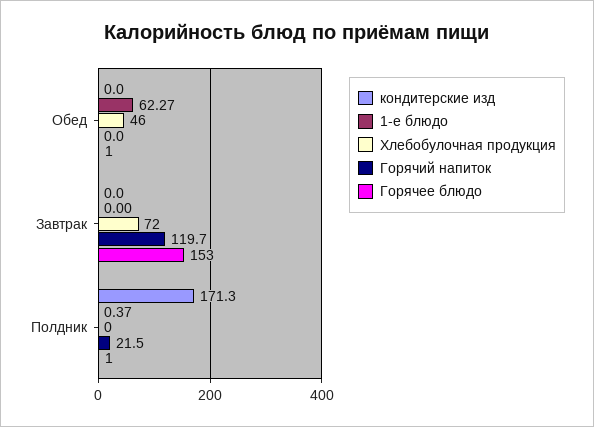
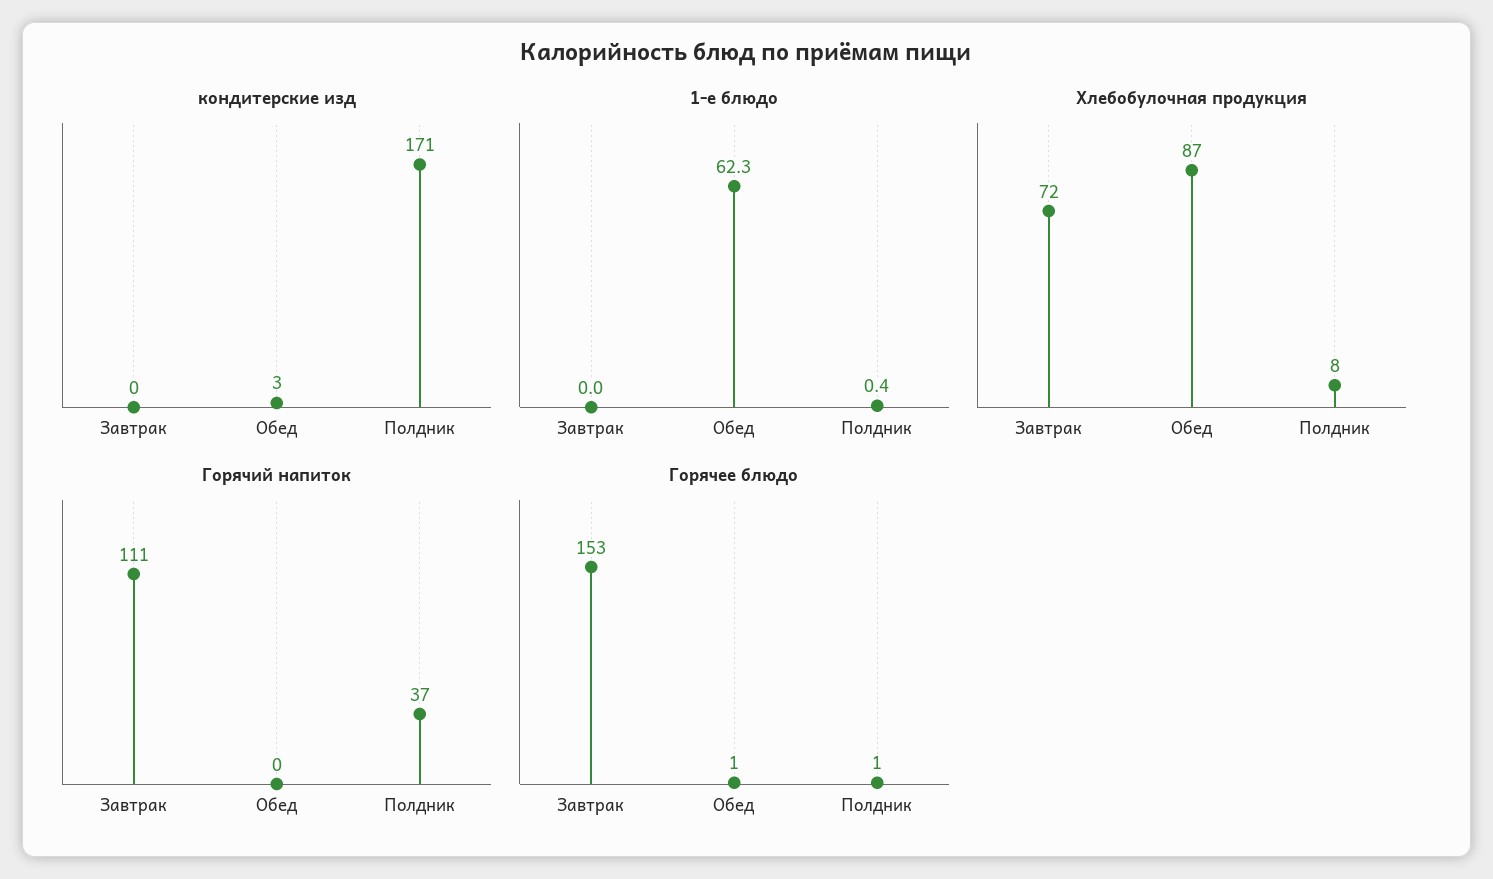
  {
    "кондитерские изд": {
-     "Обед": 0,
+     "Обед": 3,
      "Завтрак": 0,
      "Полдник": 171.3
    },
    "1-е блюдо": {
      "Обед": 62.27,
      "Завтрак": 0,
      "Полдник": 0.37
    },
    "Хлебобулочная продукция": {
-     "Обед": 46,
+     "Обед": 87,
      "Завтрак": 72,
-     "Полдник": 0
+     "Полдник": 8
    },
    "Горячий напиток": {
      "Обед": 0,
-     "Завтрак": 119.7,
+     "Завтрак": 111,
-     "Полдник": 21.5
+     "Полдник": 37
    },
    "Горячее блюдо": {
      "Обед": 1,
      "Завтрак": 153,
      "Полдник": 1
    }
  }

